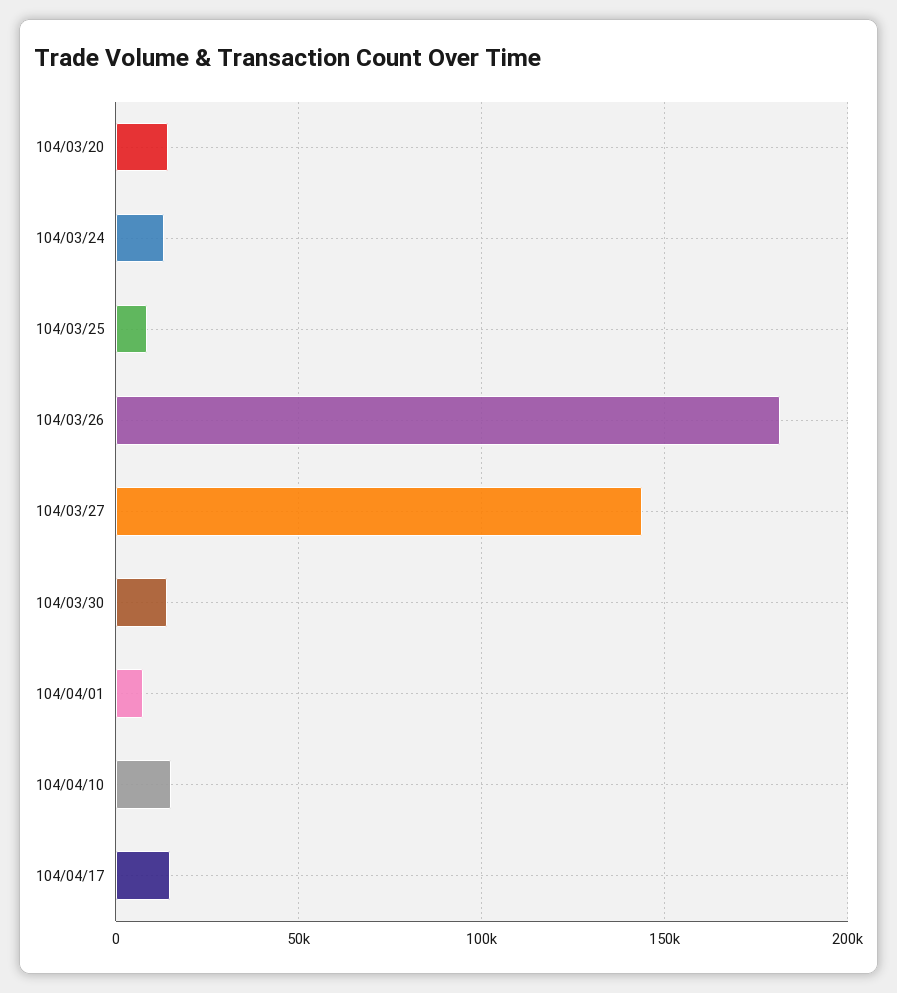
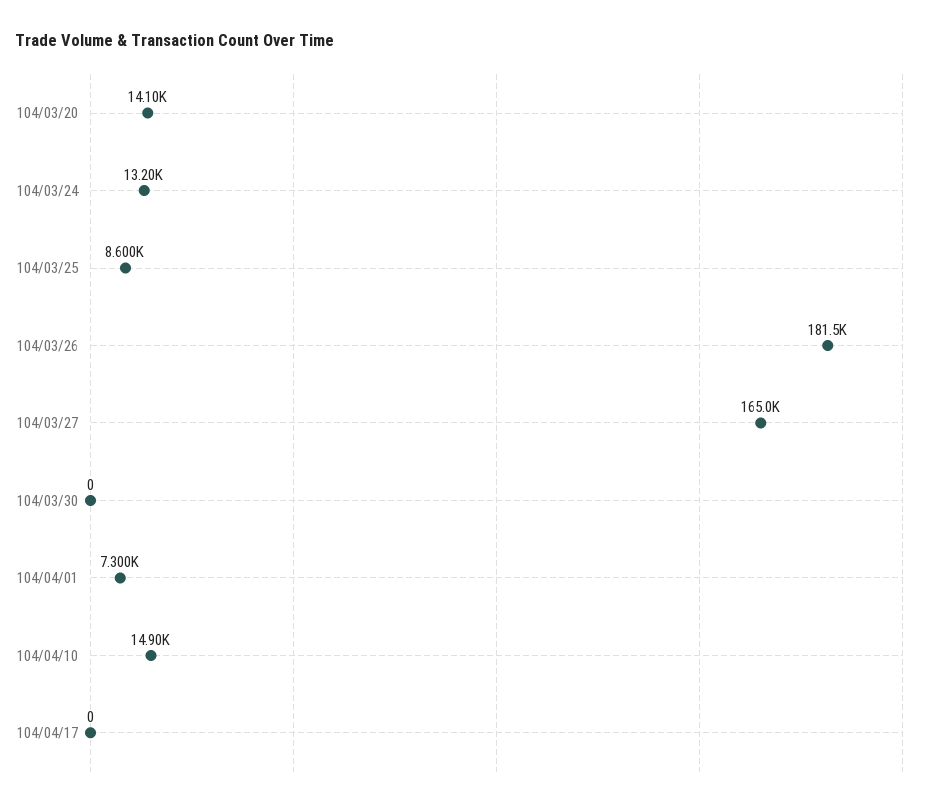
  {
    "104/03/20": 14100,
    "104/03/24": 13200,
    "104/03/25": 8600,
    "104/03/26": 181500,
-   "104/03/27": 145000,
+   "104/03/27": 165000,
-   "104/03/30": 15000,
+   "104/03/30": 0,
    "104/04/01": 7300,
    "104/04/10": 14900,
-   "104/04/17": 15000
+   "104/04/17": 0
  }

